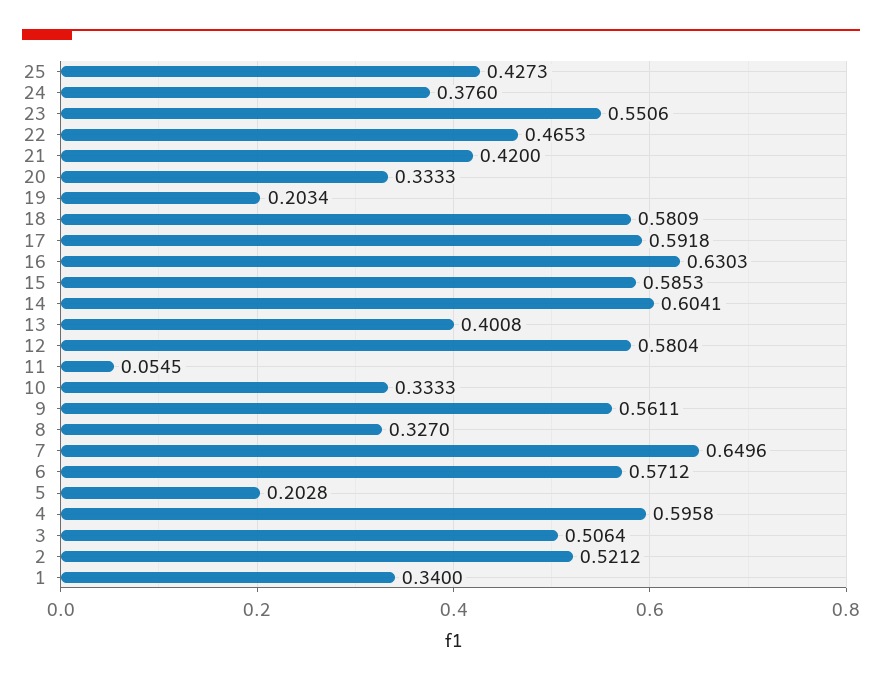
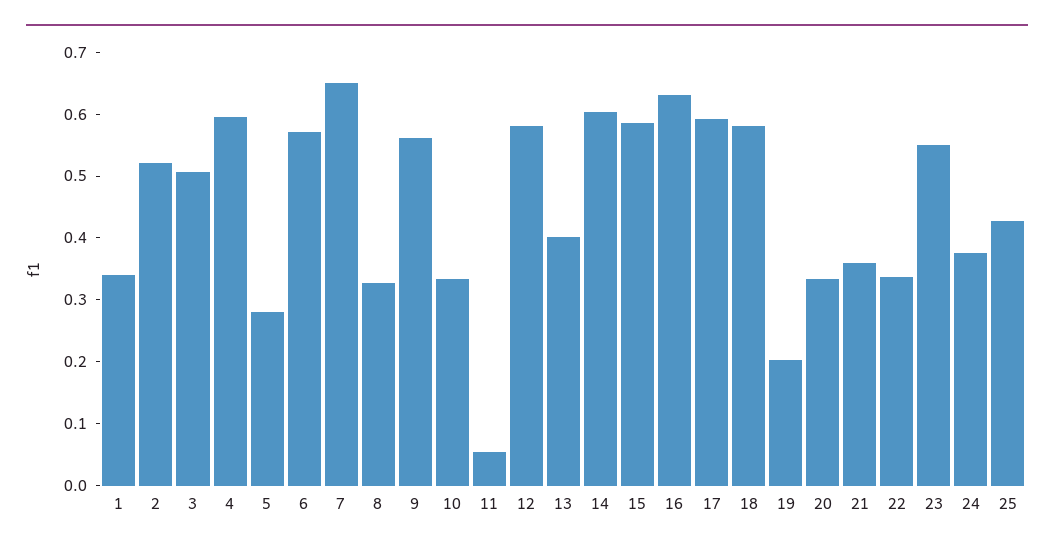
  {
    "25": 0.4273,
    "24": 0.376,
    "23": 0.5506,
-   "22": 0.4653,
+   "22": 0.34,
-   "21": 0.42,
+   "21": 0.36,
    "20": 0.3333,
    "19": 0.2034,
    "18": 0.5809,
    "17": 0.5918,
    "16": 0.6303,
    "15": 0.5853,
    "14": 0.6041,
    "13": 0.4008,
    "12": 0.5804,
    "11": 0.0545,
    "10": 0.3333,
    "9": 0.5611,
    "8": 0.327,
    "7": 0.6496,
    "6": 0.5712,
-   "5": 0.2028,
+   "5": 0.28,
    "4": 0.5958,
    "3": 0.5064,
    "2": 0.5212,
    "1": 0.34
  }

